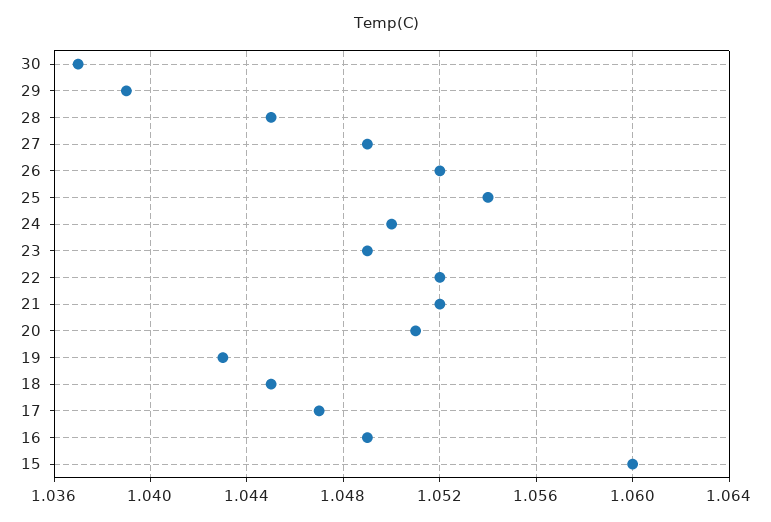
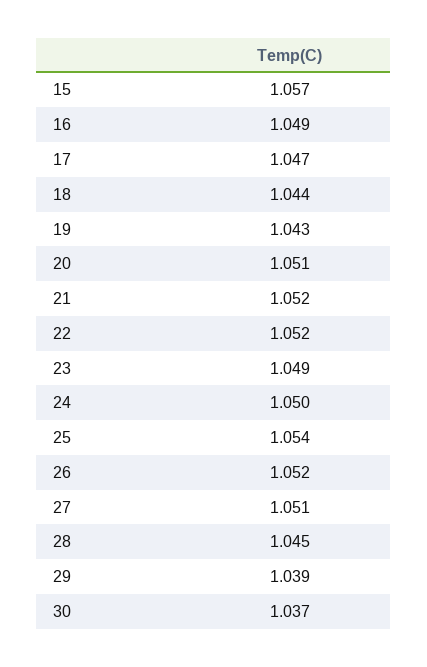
  {
    "30": 1.037,
    "29": 1.039,
    "28": 1.045,
-   "27": 1.049,
+   "27": 1.051,
    "26": 1.052,
    "25": 1.054,
    "24": 1.05,
    "23": 1.049,
    "22": 1.052,
    "21": 1.052,
    "20": 1.051,
    "19": 1.043,
-   "18": 1.045,
+   "18": 1.044,
    "17": 1.047,
    "16": 1.049,
-   "15": 1.06
+   "15": 1.057
  }

